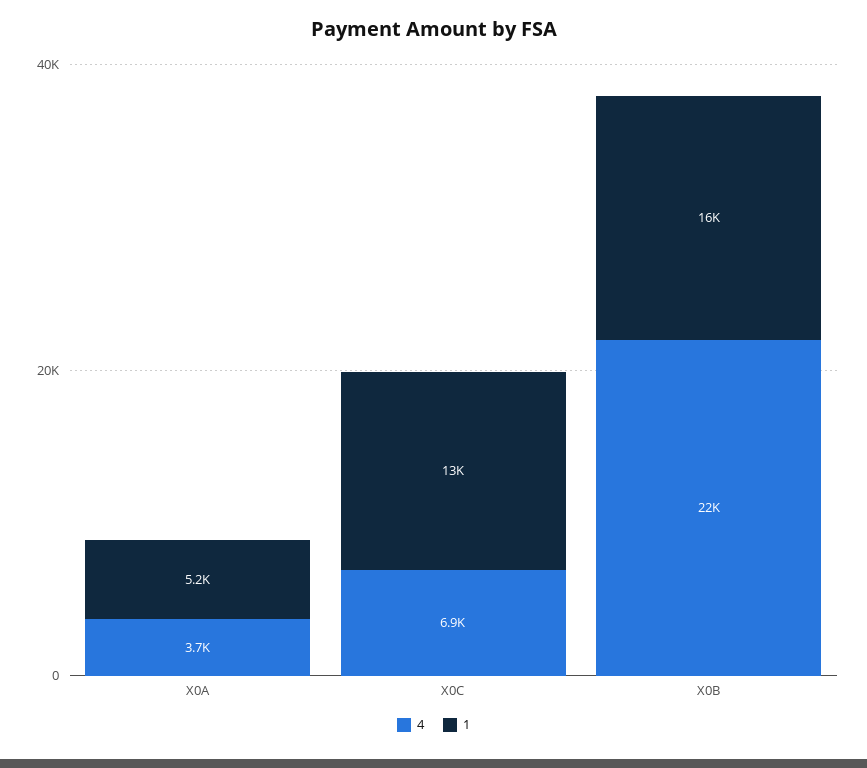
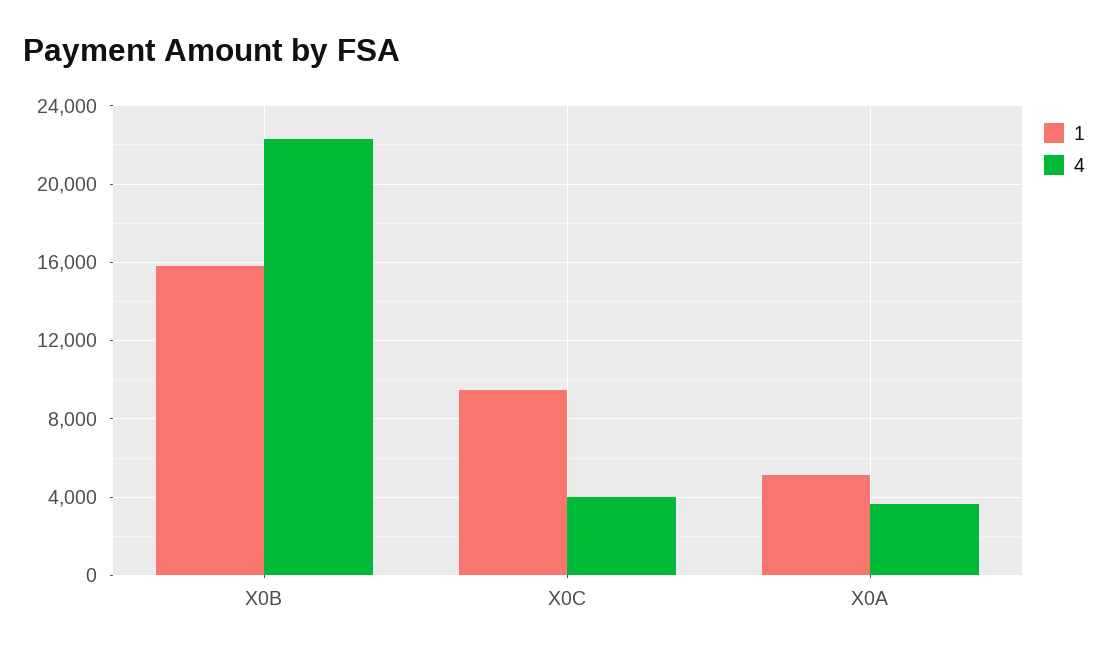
  {
    "4": {
      "X0A": 3700,
-     "X0C": 6900,
+     "X0C": 4000,
      "X0B": 22000
    },
    "1": {
      "X0A": 5200,
-     "X0C": 13000,
+     "X0C": 9500,
      "X0B": 16000
    }
  }

